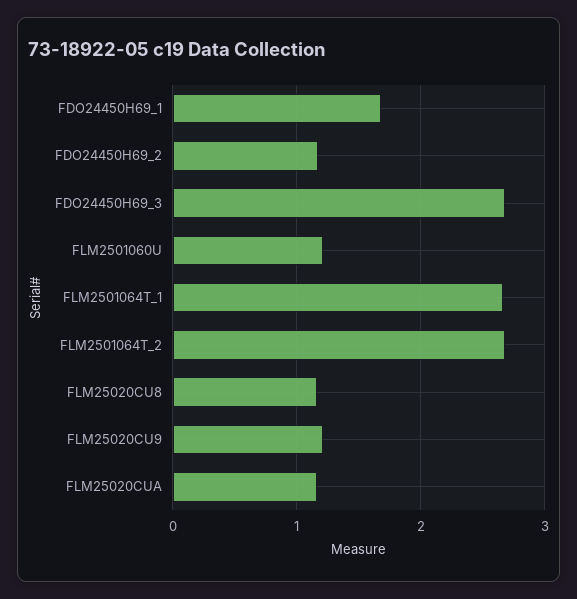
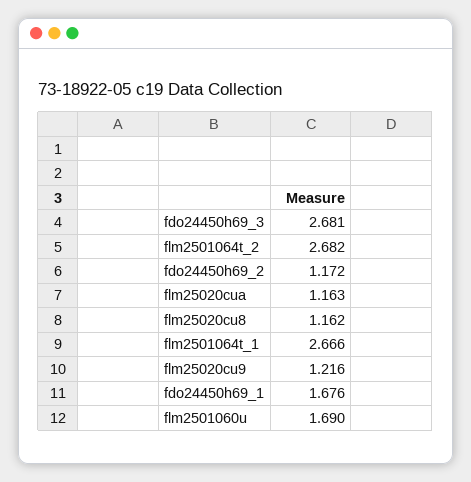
  {
    "FDO24450H69_1": 1.676,
    "FDO24450H69_2": 1.172,
    "FDO24450H69_3": 2.681,
-   "FLM2501060U": 1.2,
+   "FLM2501060U": 1.69,
    "FLM2501064T_1": 2.666,
    "FLM2501064T_2": 2.682,
    "FLM25020CU8": 1.162,
    "FLM25020CU9": 1.216,
    "FLM25020CUA": 1.163
  }

